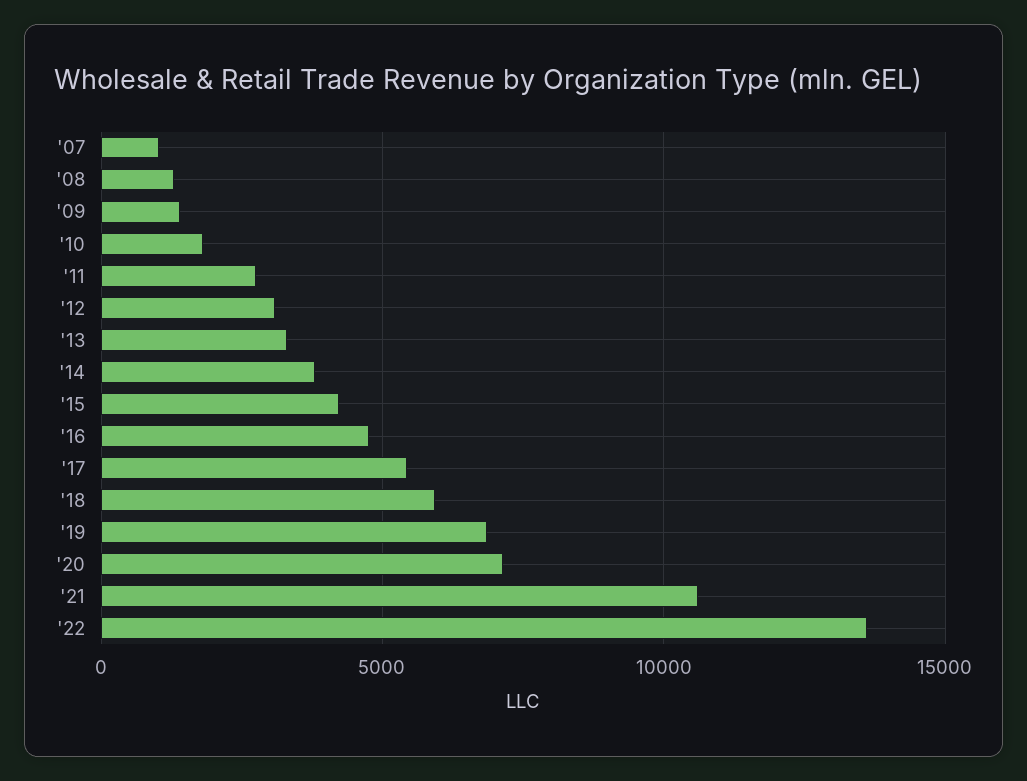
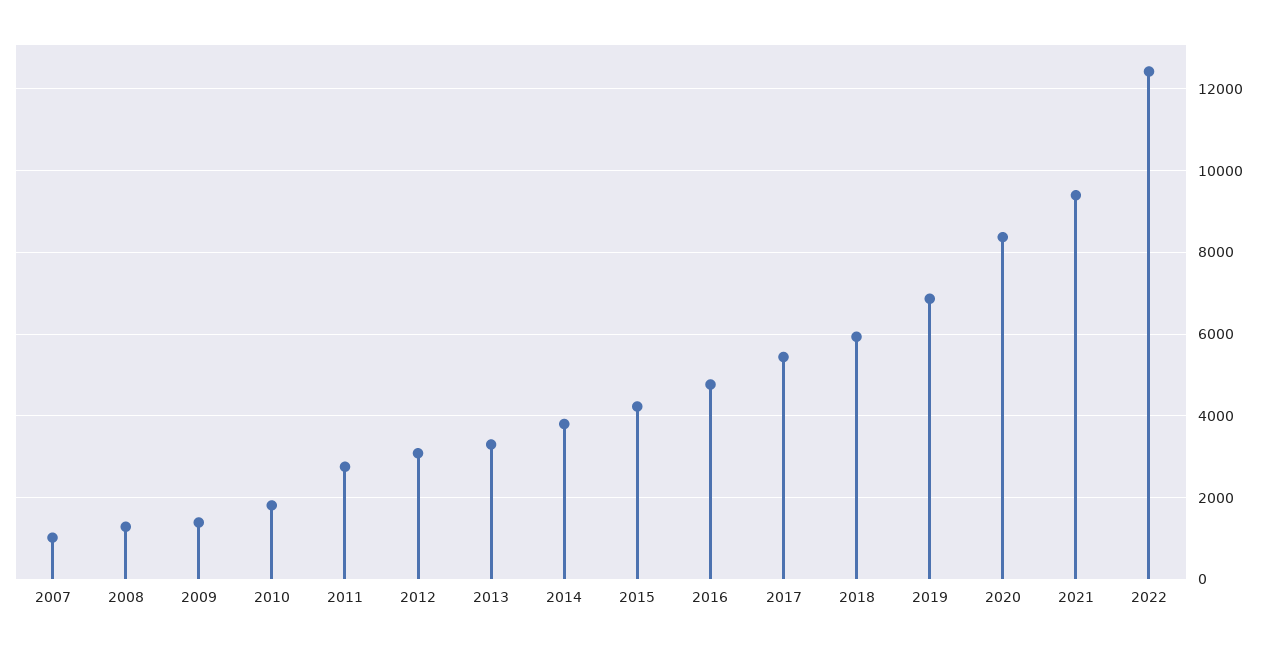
  {
    "'07": 1000,
    "'08": 1200,
    "'09": 1400,
    "'10": 1800,
    "'11": 2800,
    "'12": 3000,
    "'13": 3400,
    "'14": 3800,
    "'15": 4200,
    "'16": 4800,
    "'17": 5400,
    "'18": 6000,
    "'19": 6800,
-   "'20": 7000,
+   "'20": 8400,
-   "'21": 10500,
+   "'21": 9400,
-   "'22": 13500
+   "'22": 12400
  }

